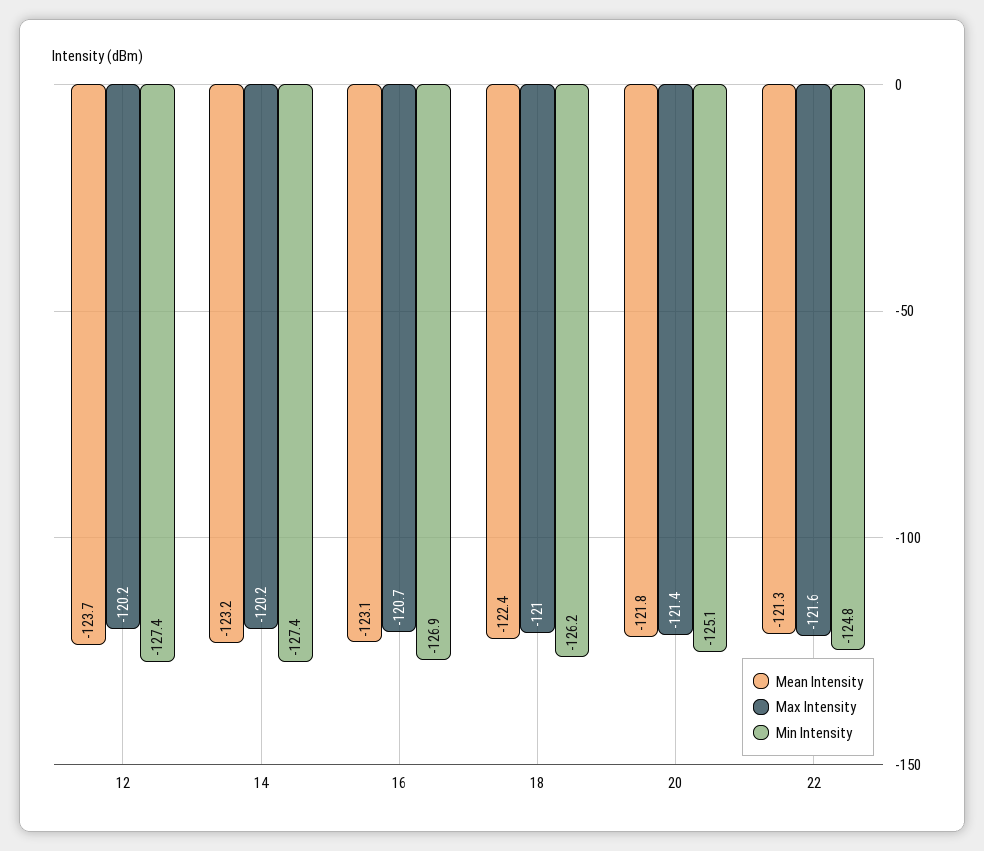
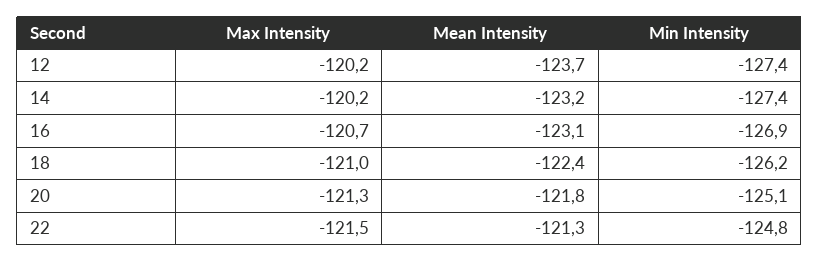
  {
    "Mean Intensity": {
      "12": -123.7,
      "14": -123.2,
      "16": -123.1,
      "18": -122.4,
      "20": -121.8,
      "22": -121.3
    },
    "Max Intensity": {
      "12": -120.2,
      "14": -120.2,
      "16": -120.7,
      "18": -121,
-     "20": -121.4,
+     "20": -121.3,
-     "22": -121.6
+     "22": -121.5
    },
    "Min Intensity": {
      "12": -127.4,
      "14": -127.4,
      "16": -126.9,
      "18": -126.2,
      "20": -125.1,
      "22": -124.8
    }
  }

